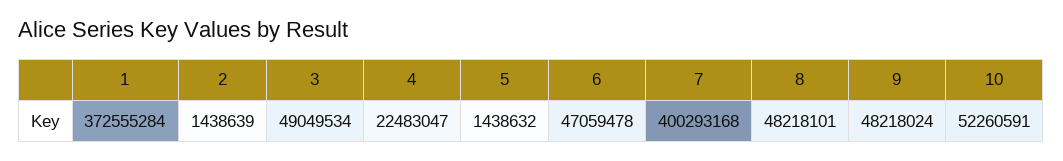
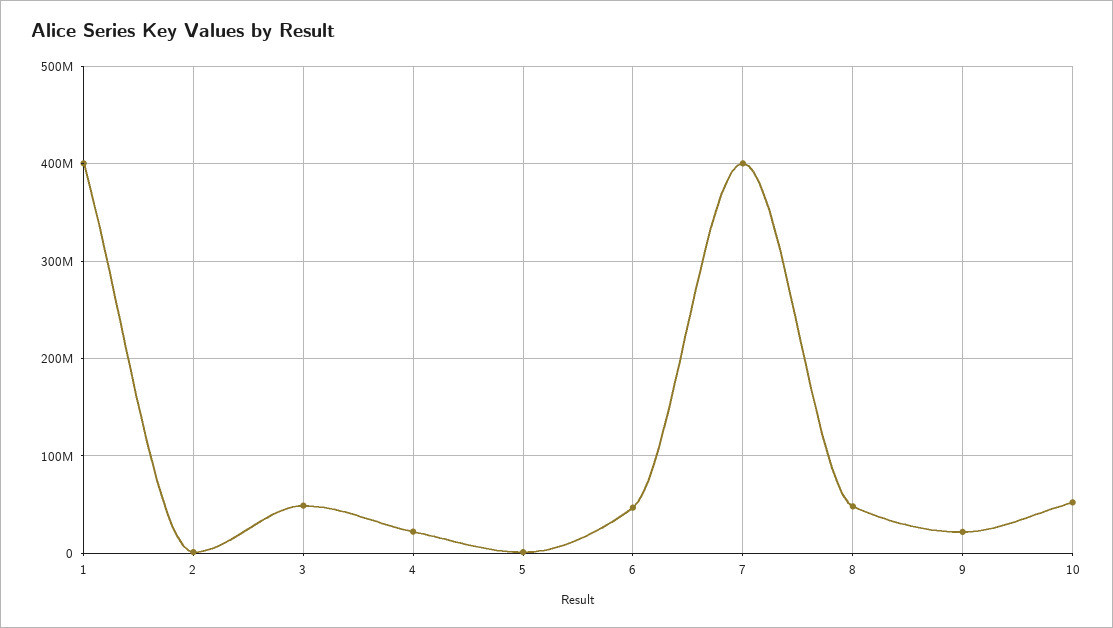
  {
-   "1": 372555284,
+   "1": 400000000,
    "2": 1438639,
    "3": 49049534,
    "4": 22483047,
    "5": 1438632,
    "6": 47059478,
    "7": 400293168,
    "8": 48218101,
-   "9": 48218024,
+   "9": 20000000,
    "10": 52260591
  }

